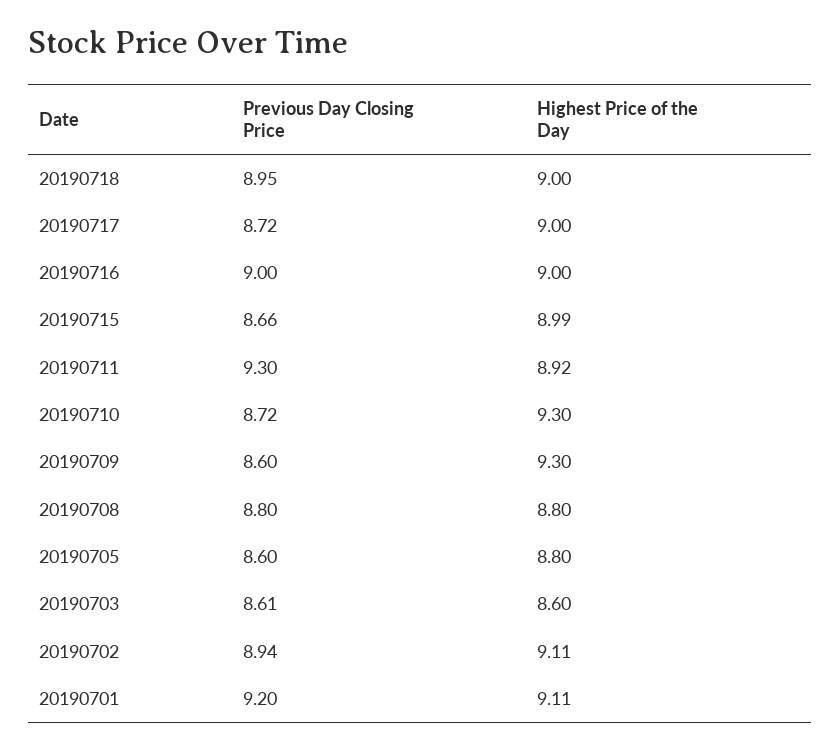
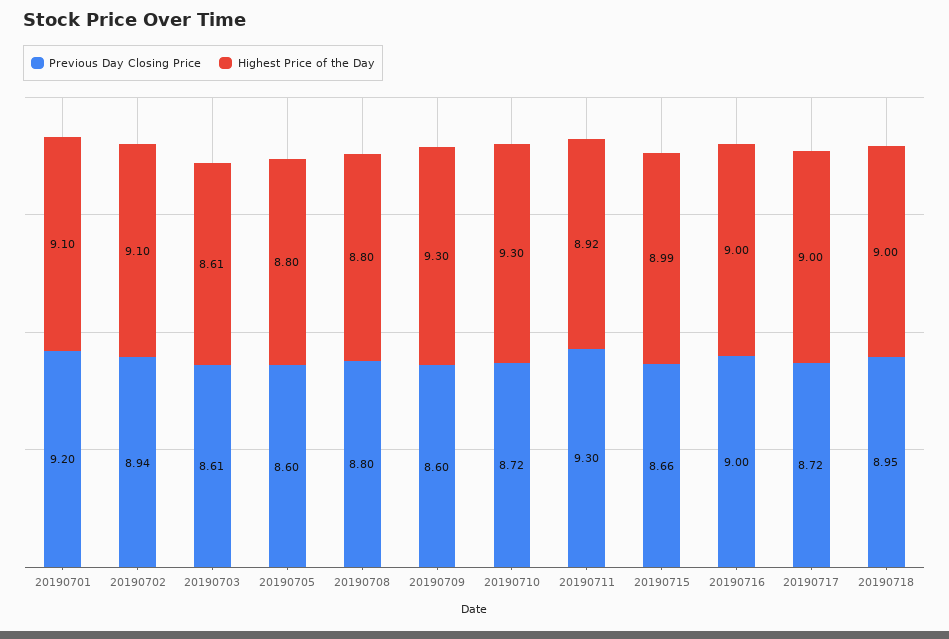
  {
    "Previous Day Closing Price": {
      "20190718": 8.95,
      "20190717": 8.72,
      "20190716": 9,
      "20190715": 8.66,
      "20190711": 9.3,
      "20190710": 8.72,
      "20190709": 8.6,
      "20190708": 8.8,
      "20190705": 8.6,
      "20190703": 8.61,
      "20190702": 8.94,
      "20190701": 9.2
    },
    "Highest Price of the Day": {
      "20190718": 9,
      "20190717": 9,
      "20190716": 9,
      "20190715": 8.99,
      "20190711": 8.92,
      "20190710": 9.3,
      "20190709": 9.3,
      "20190708": 8.8,
      "20190705": 8.8,
-     "20190703": 8.6,
+     "20190703": 8.61,
-     "20190702": 9.11,
+     "20190702": 9.1,
-     "20190701": 9.11
+     "20190701": 9.1
    }
  }

